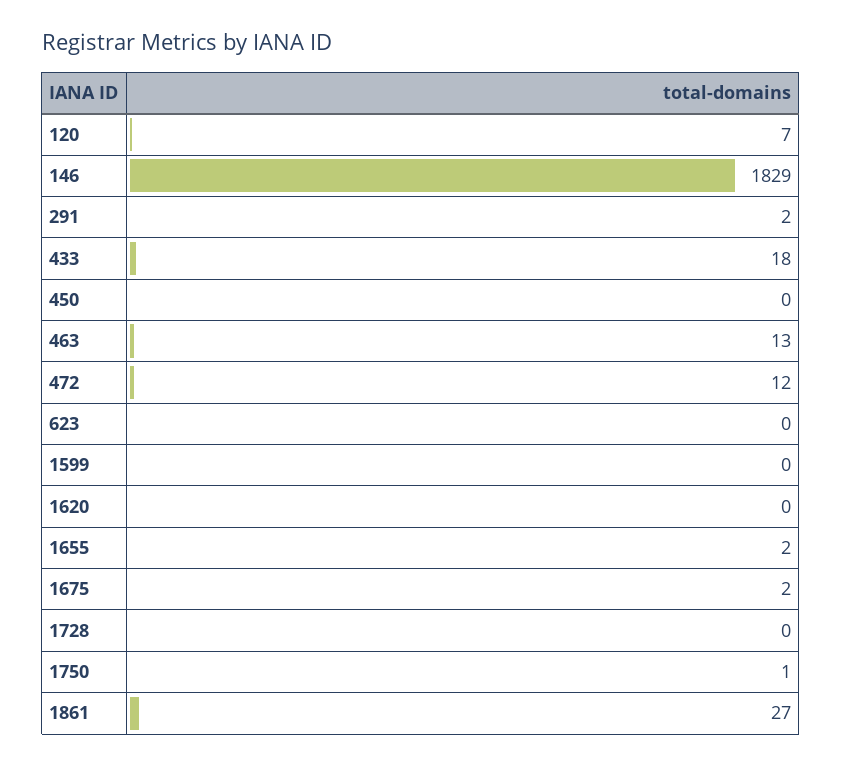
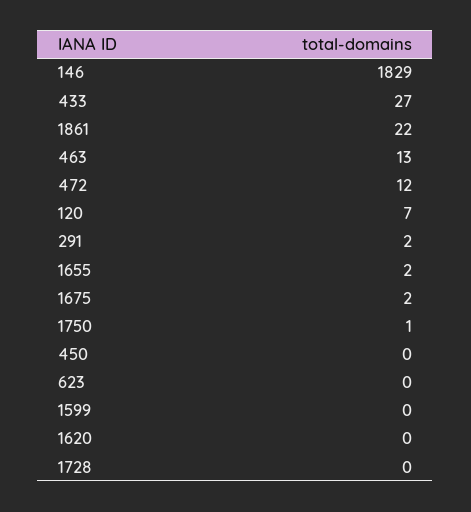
  {
    "120": 7,
    "146": 1829,
    "291": 2,
-   "433": 18,
+   "433": 27,
    "450": 0,
    "463": 13,
    "472": 12,
    "623": 0,
    "1599": 0,
    "1620": 0,
    "1655": 2,
    "1675": 2,
    "1728": 0,
    "1750": 1,
-   "1861": 27
+   "1861": 22
  }

